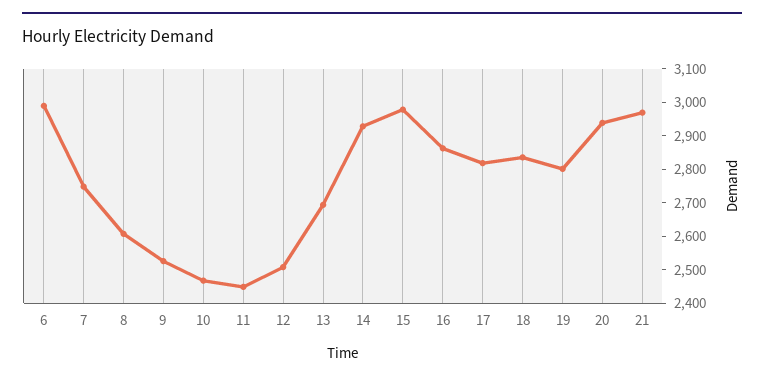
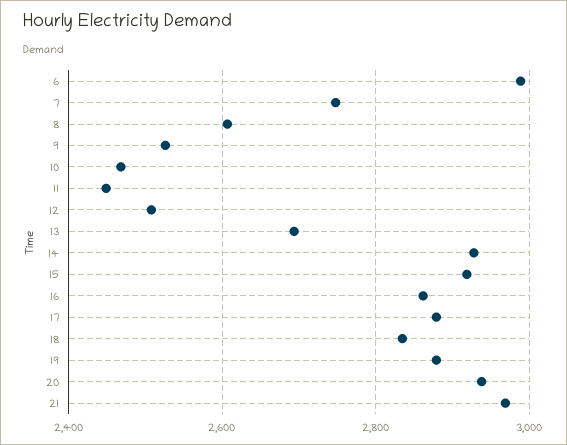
  {
    "6": 2980,
    "7": 2740,
    "8": 2600,
    "9": 2520,
    "10": 2460,
    "11": 2440,
    "12": 2500,
    "13": 2700,
    "14": 2920,
-   "15": 2975,
+   "15": 2920,
    "16": 2860,
-   "17": 2825,
+   "17": 2880,
    "18": 2840,
-   "19": 2800,
+   "19": 2880,
    "20": 2940,
    "21": 2960
  }

